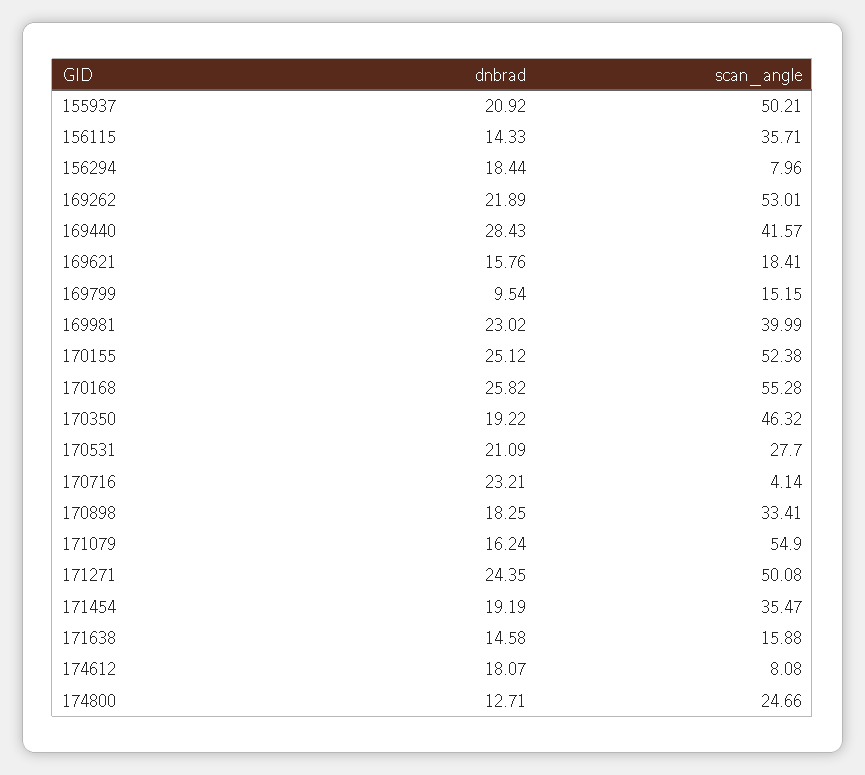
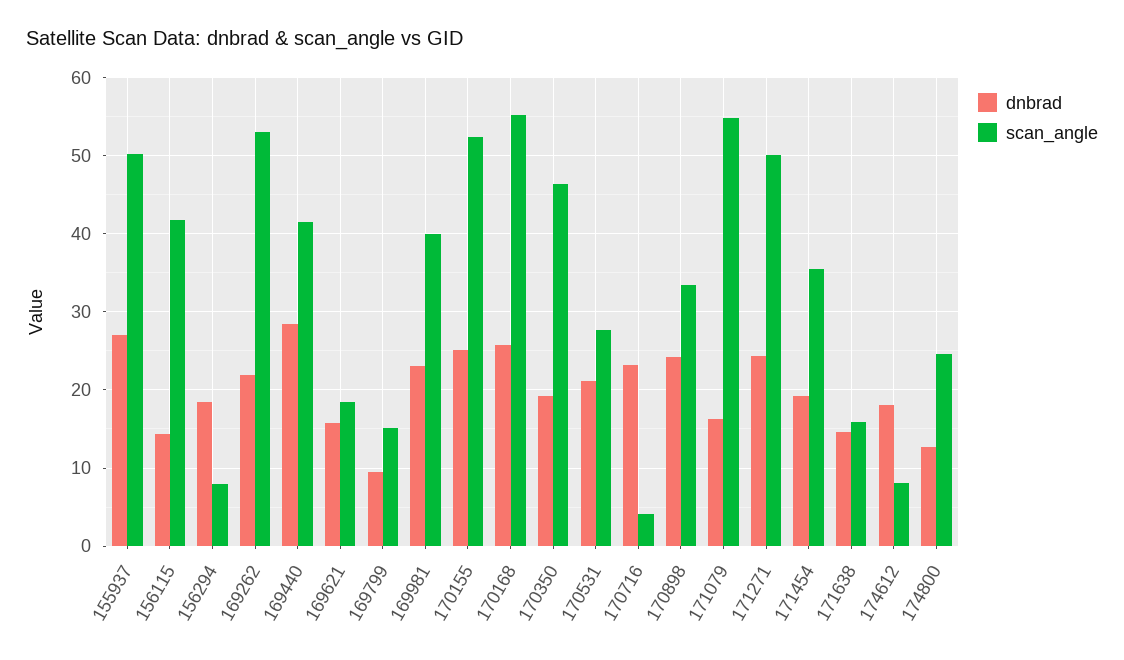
  {
    "dnbrad": {
-     "155937": 20.92,
+     "155937": 27,
      "156115": 14.33,
      "156294": 18.44,
      "169262": 21.89,
      "169440": 28.43,
      "169621": 15.76,
      "169799": 9.54,
      "169981": 23.02,
      "170155": 25.12,
      "170168": 25.82,
      "170350": 19.22,
      "170531": 21.09,
      "170716": 23.21,
-     "170898": 18.25,
+     "170898": 24,
      "171079": 16.24,
      "171271": 24.35,
      "171454": 19.19,
      "171638": 14.58,
      "174612": 18.07,
      "174800": 12.71
    },
    "scan_angle": {
      "155937": 50.21,
-     "156115": 35.71,
+     "156115": 42,
      "156294": 7.96,
      "169262": 53.01,
      "169440": 41.57,
      "169621": 18.41,
      "169799": 15.15,
      "169981": 39.99,
      "170155": 52.38,
      "170168": 55.28,
      "170350": 46.32,
      "170531": 27.7,
      "170716": 4.14,
      "170898": 33.41,
      "171079": 54.9,
      "171271": 50.08,
      "171454": 35.47,
      "171638": 15.88,
      "174612": 8.08,
      "174800": 24.66
    }
  }

